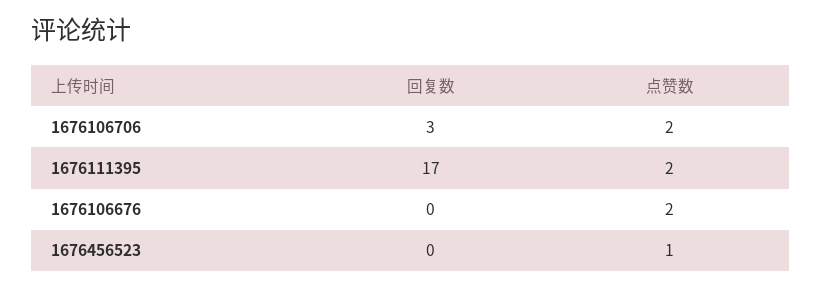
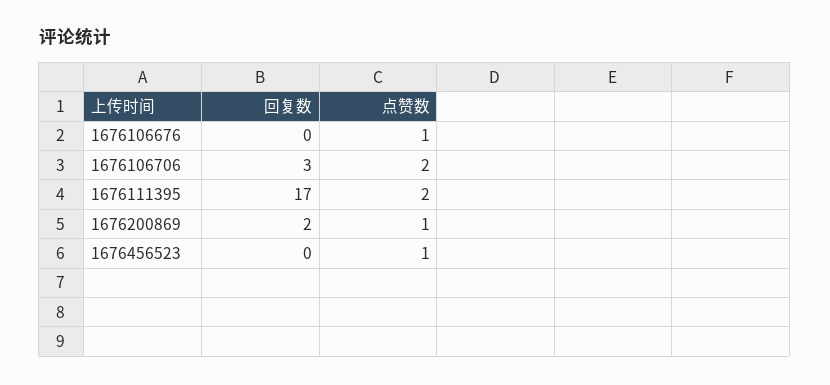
  {
    "回复数": {
      "1676106706": 3,
      "1676111395": 17,
      "1676106676": 0,
-     "1676456523": 0
+     "1676456523": 0,
+     "1676200869": 2
    },
    "点赞数": {
      "1676106706": 2,
      "1676111395": 2,
-     "1676106676": 2,
+     "1676106676": 1,
-     "1676456523": 1
+     "1676456523": 1,
+     "1676200869": 1
    }
  }

